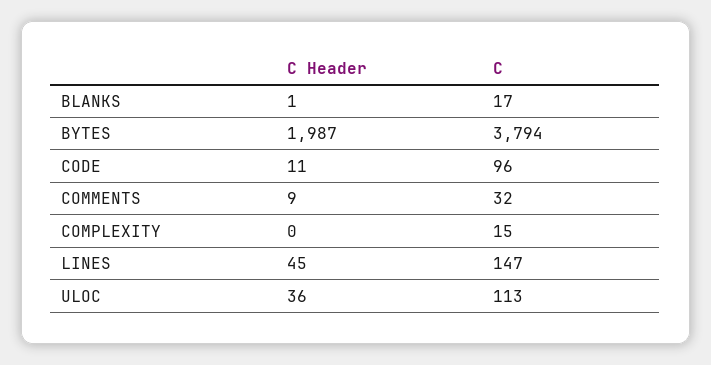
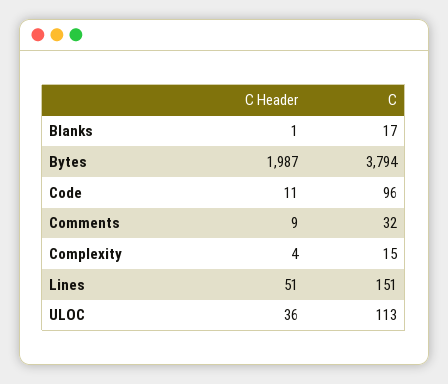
  {
    "C Header": {
      "BLANKS": 1,
      "BYTES": 1987,
      "CODE": 11,
      "COMMENTS": 9,
-     "COMPLEXITY": 0,
+     "COMPLEXITY": 4,
-     "LINES": 45,
+     "LINES": 51,
      "ULOC": 36
    },
    "C": {
      "BLANKS": 17,
      "BYTES": 3794,
      "CODE": 96,
      "COMMENTS": 32,
      "COMPLEXITY": 15,
-     "LINES": 147,
+     "LINES": 151,
      "ULOC": 113
    }
  }

